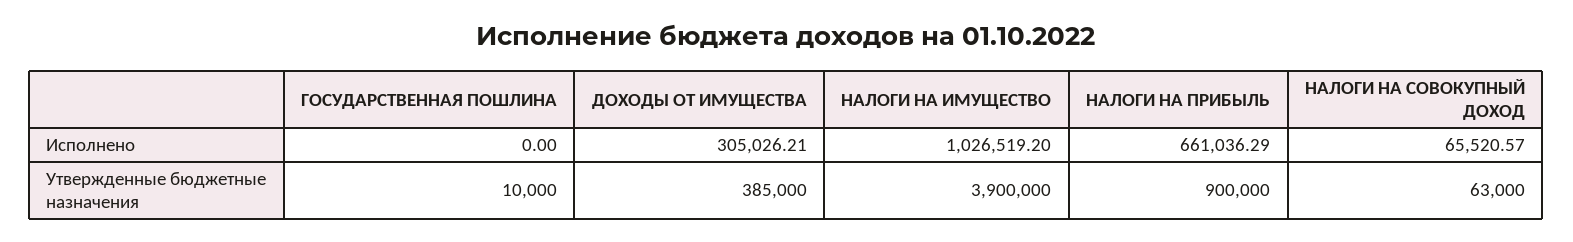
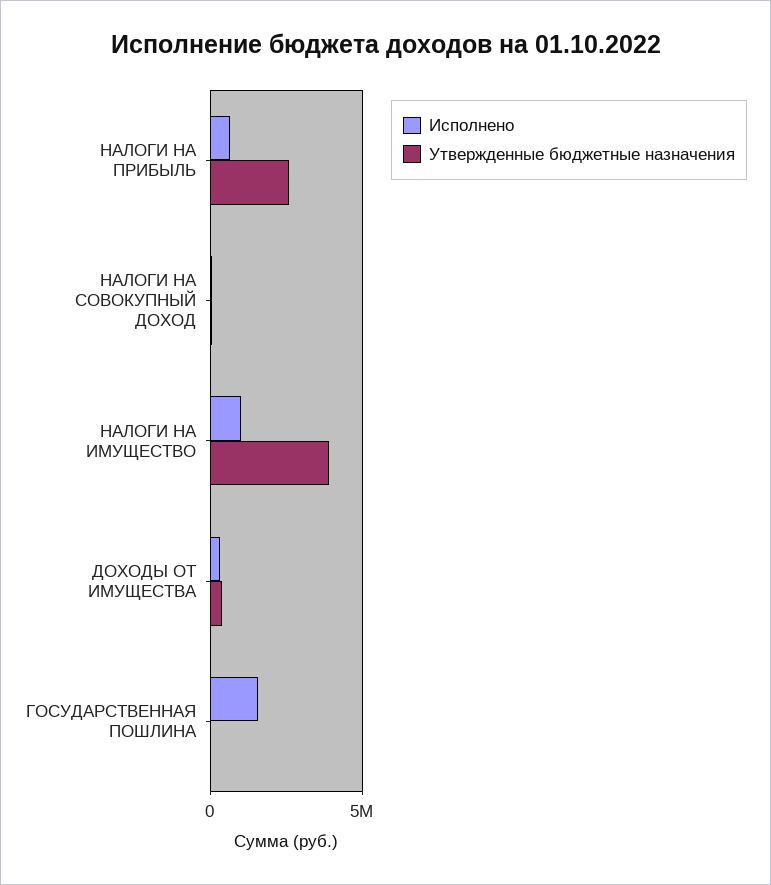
  {
    "Исполнено": {
-     "ГОСУДАРСТВЕННАЯ ПОШЛИНА": 0,
+     "ГОСУДАРСТВЕННАЯ ПОШЛИНА": 1500000,
      "ДОХОДЫ ОТ ИМУЩЕСТВА": 305026.21,
      "НАЛОГИ НА ИМУЩЕСТВО": 1026519.2,
      "НАЛОГИ НА ПРИБЫЛЬ": 661036.29,
      "НАЛОГИ НА СОВОКУПНЫЙ ДОХОД": 65520.57
    },
    "Утвержденные бюджетные назначения": {
      "ГОСУДАРСТВЕННАЯ ПОШЛИНА": 10000,
      "ДОХОДЫ ОТ ИМУЩЕСТВА": 385000,
      "НАЛОГИ НА ИМУЩЕСТВО": 3900000,
-     "НАЛОГИ НА ПРИБЫЛЬ": 900000,
+     "НАЛОГИ НА ПРИБЫЛЬ": 2500000,
      "НАЛОГИ НА СОВОКУПНЫЙ ДОХОД": 63000
    }
  }

